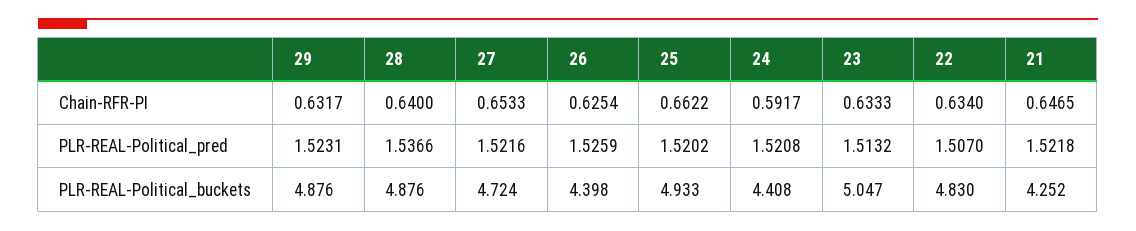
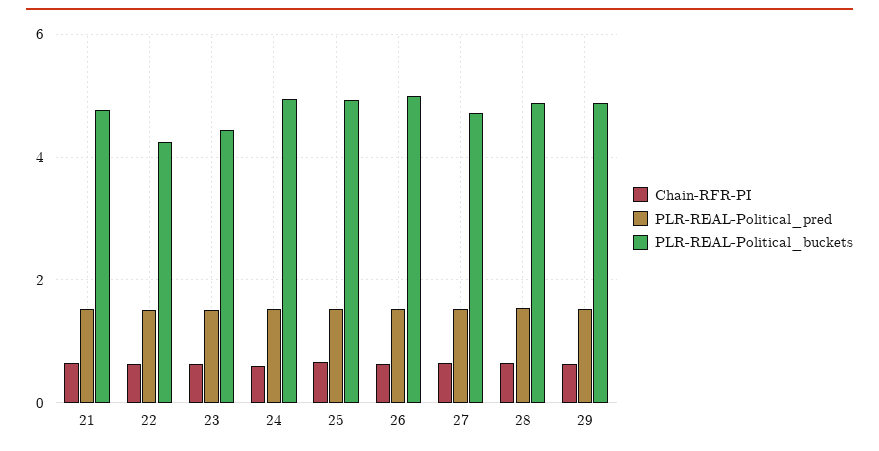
  {
    "Chain-RFR-PI": {
      "29": 0.6317,
      "28": 0.64,
      "27": 0.6533,
      "26": 0.6254,
      "25": 0.6622,
      "24": 0.5917,
      "23": 0.6333,
      "22": 0.634,
      "21": 0.6465
    },
    "PLR-REAL-Political_pred": {
      "29": 1.5231,
      "28": 1.5366,
      "27": 1.5216,
      "26": 1.5259,
      "25": 1.5202,
      "24": 1.5208,
      "23": 1.5132,
      "22": 1.507,
      "21": 1.5218
    },
    "PLR-REAL-Political_buckets": {
      "29": 4.876,
      "28": 4.876,
      "27": 4.724,
-     "26": 4.398,
+     "26": 5,
      "25": 4.933,
-     "24": 4.408,
+     "24": 5,
-     "23": 5.047,
+     "23": 4.4,
-     "22": 4.83,
+     "22": 4.2,
-     "21": 4.252
+     "21": 4.8
    }
  }

